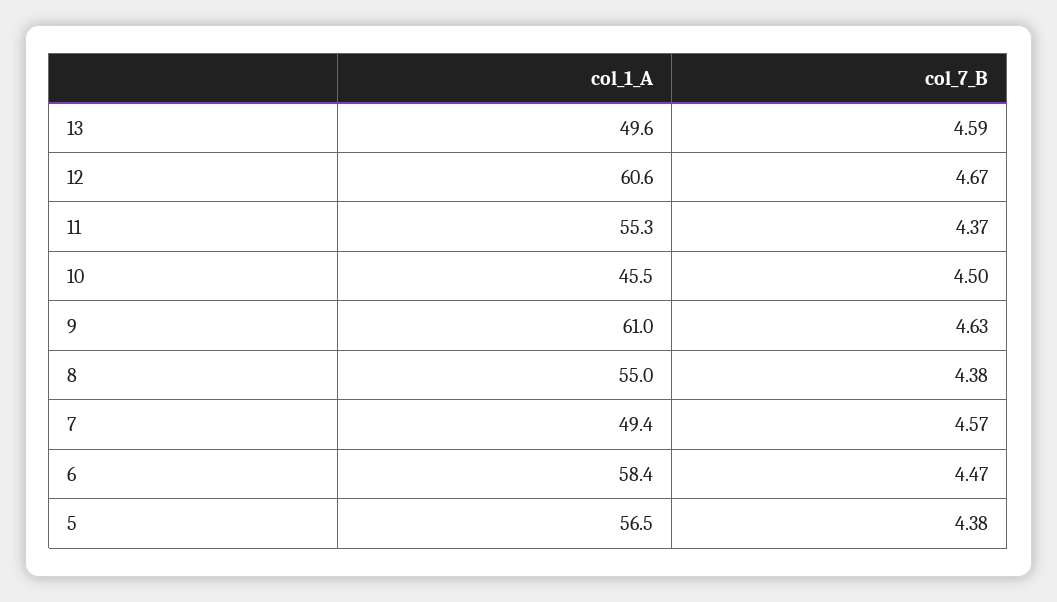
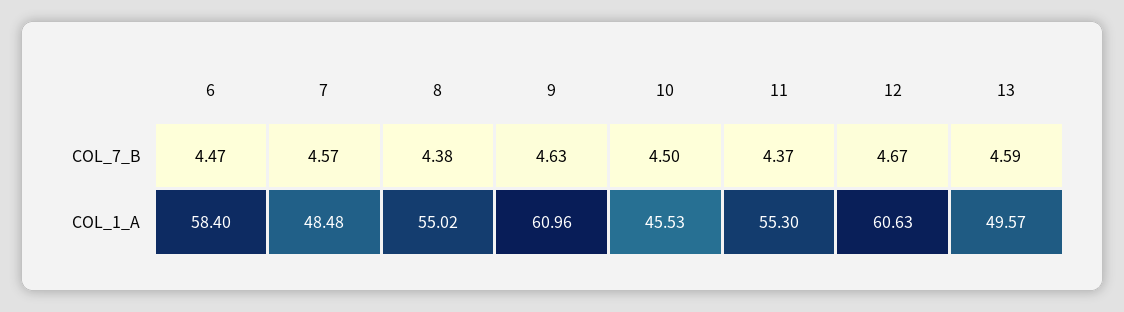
  {
    "col_1_A": {
      "13": 49.57,
      "12": 60.63,
      "11": 55.3,
      "10": 45.53,
      "9": 60.96,
      "8": 55.02,
-     "7": 49.4,
+     "7": 48.48,
-     "6": 58.4,
+     "6": 58.4
-     "5": 56.5
    },
    "col_7_B": {
      "13": 4.59,
      "12": 4.67,
      "11": 4.37,
      "10": 4.5,
      "9": 4.63,
      "8": 4.38,
      "7": 4.57,
-     "6": 4.47,
+     "6": 4.47
-     "5": 4.38
    }
  }

